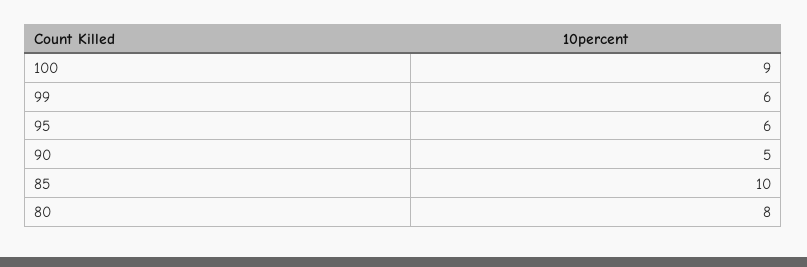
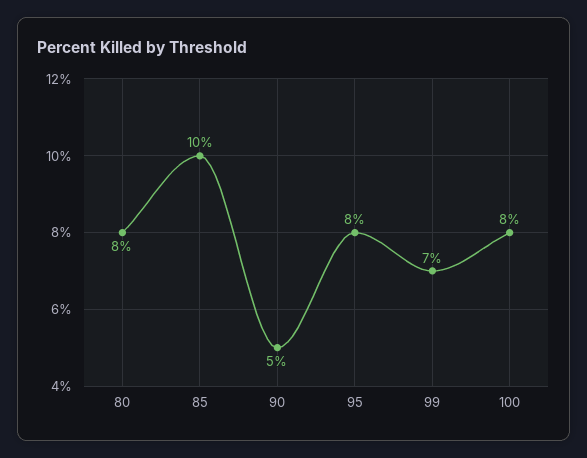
  {
-   "100": 9,
+   "100": 8,
-   "99": 6,
+   "99": 7,
-   "95": 6,
+   "95": 8,
    "90": 5,
    "85": 10,
    "80": 8
  }

